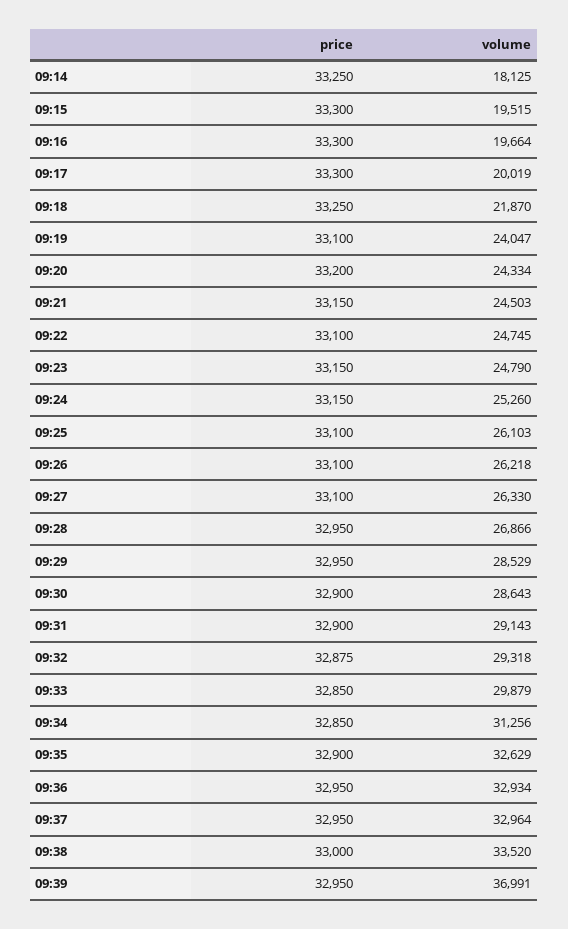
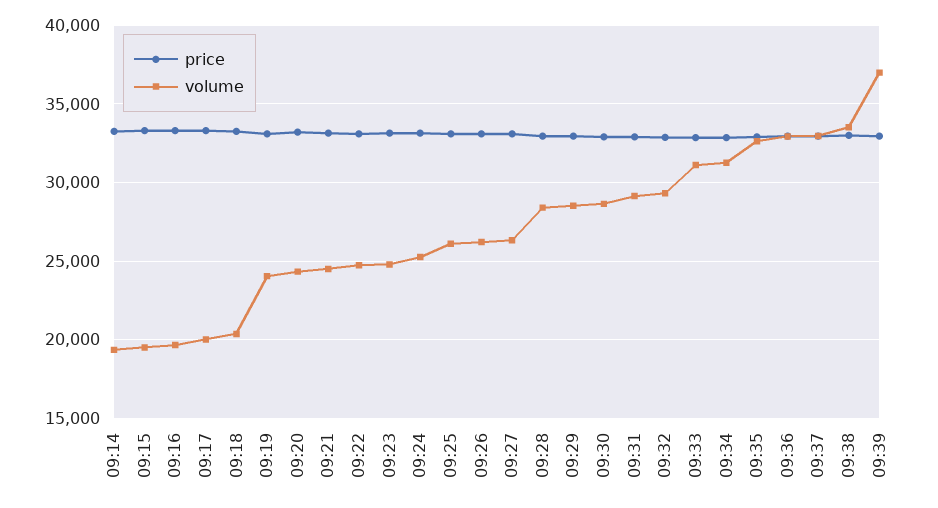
  {
    "price": {
      "09:14": 33250,
      "09:15": 33300,
      "09:16": 33300,
      "09:17": 33300,
      "09:18": 33250,
      "09:19": 33100,
      "09:20": 33200,
      "09:21": 33150,
      "09:22": 33100,
      "09:23": 33150,
      "09:24": 33150,
      "09:25": 33100,
      "09:26": 33100,
      "09:27": 33100,
      "09:28": 32950,
      "09:29": 32950,
      "09:30": 32900,
      "09:31": 32900,
      "09:32": 32875,
      "09:33": 32850,
      "09:34": 32850,
      "09:35": 32900,
      "09:36": 32950,
      "09:37": 32950,
      "09:38": 33000,
      "09:39": 32950
    },
    "volume": {
-     "09:14": 18125,
+     "09:14": 19500,
      "09:15": 19515,
      "09:16": 19664,
      "09:17": 20019,
-     "09:18": 21870,
+     "09:18": 20500,
      "09:19": 24047,
      "09:20": 24334,
      "09:21": 24503,
      "09:22": 24745,
      "09:23": 24790,
      "09:24": 25260,
      "09:25": 26103,
      "09:26": 26218,
      "09:27": 26330,
-     "09:28": 26866,
+     "09:28": 28500,
      "09:29": 28529,
      "09:30": 28643,
      "09:31": 29143,
      "09:32": 29318,
-     "09:33": 29879,
+     "09:33": 31000,
      "09:34": 31256,
      "09:35": 32629,
      "09:36": 32934,
      "09:37": 32964,
      "09:38": 33520,
      "09:39": 36991
    }
  }

